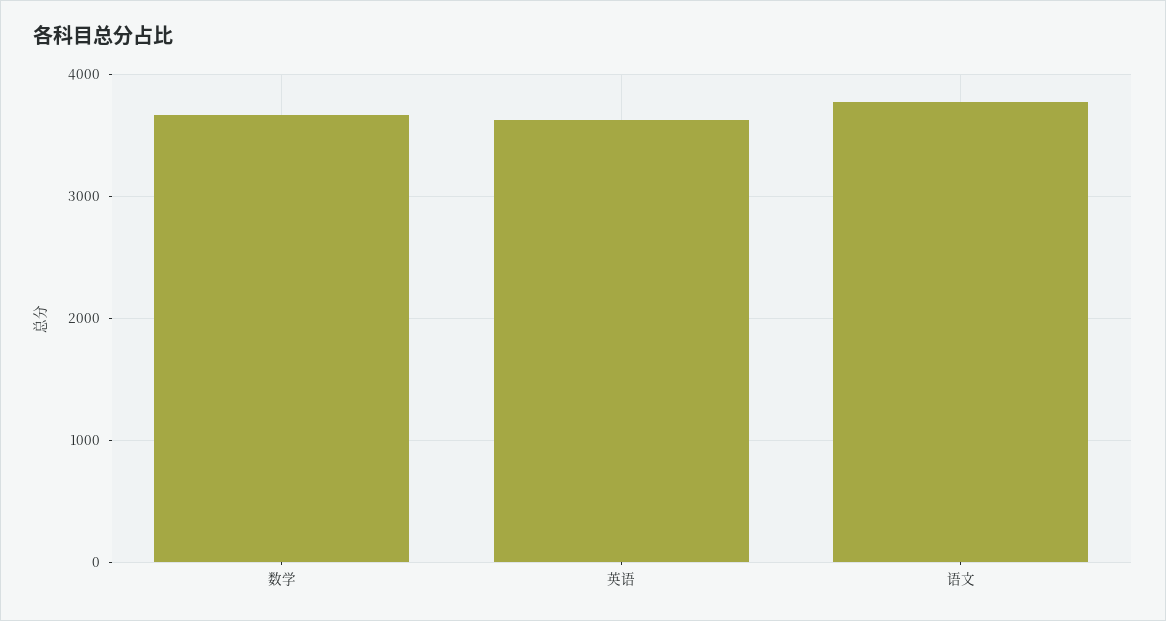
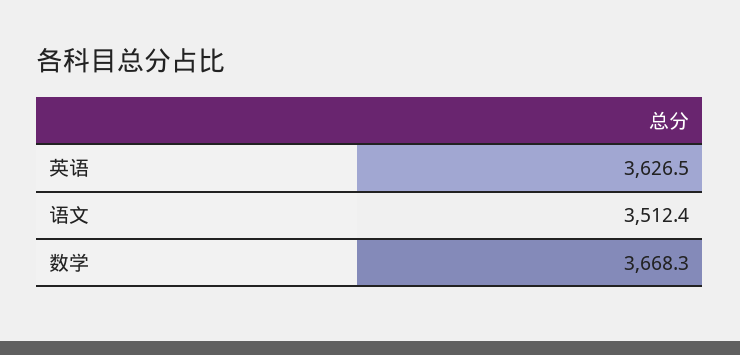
  {
    "数学": 3668.3,
    "英语": 3626.5,
-   "语文": 3800
+   "语文": 3512.4
  }

